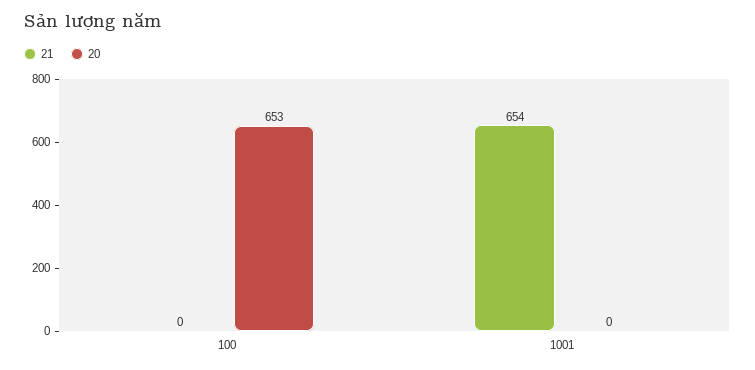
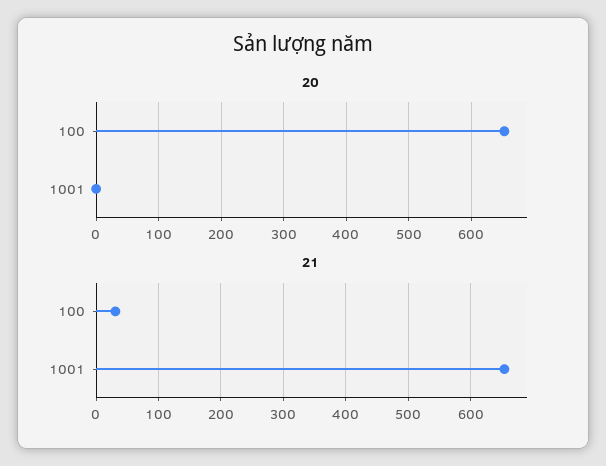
  {
    "21": {
-     "100": 0,
+     "100": 30,
      "1001": 654
    },
    "20": {
      "100": 653,
      "1001": 0
    }
  }

